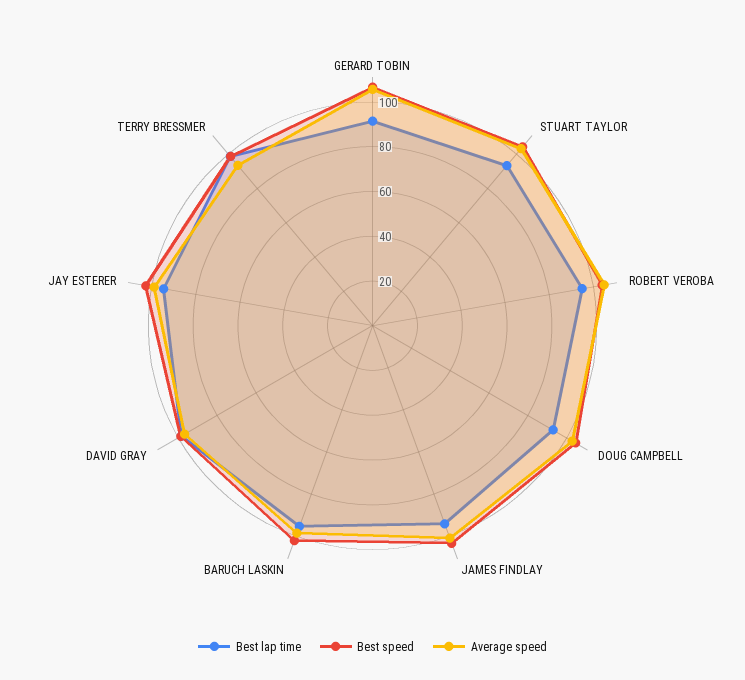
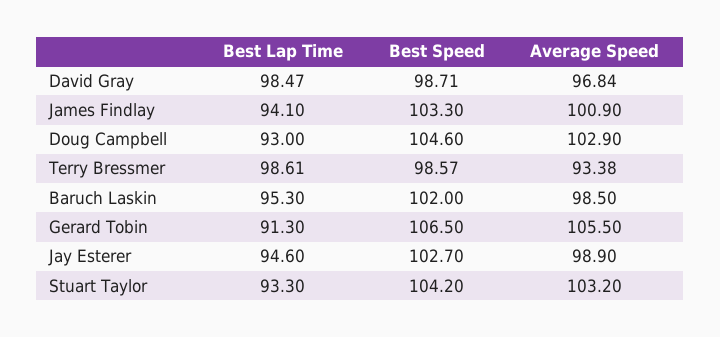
  {
    "Best lap time": {
      "GERARD TOBIN": 91.3,
      "STUART TAYLOR": 93.3,
-     "ROBERT VEROBA": 95,
      "DOUG CAMPBELL": 93,
      "JAMES FINDLAY": 94.1,
      "BARUCH LASKIN": 95.3,
      "DAVID GRAY": 98.47,
      "JAY ESTERER": 94.6,
      "TERRY BRESSMER": 98.61
    },
    "Best speed": {
      "GERARD TOBIN": 106.5,
      "STUART TAYLOR": 104.2,
-     "ROBERT VEROBA": 105,
      "DOUG CAMPBELL": 104.6,
      "JAMES FINDLAY": 103.3,
      "BARUCH LASKIN": 102,
      "DAVID GRAY": 98.71,
      "JAY ESTERER": 102.7,
      "TERRY BRESSMER": 98.57
    },
    "Average speed": {
      "GERARD TOBIN": 105.5,
      "STUART TAYLOR": 103.2,
-     "ROBERT VEROBA": 105,
      "DOUG CAMPBELL": 102.9,
      "JAMES FINDLAY": 100.9,
      "BARUCH LASKIN": 98.5,
      "DAVID GRAY": 96.84,
      "JAY ESTERER": 98.9,
      "TERRY BRESSMER": 93.38
    }
  }

